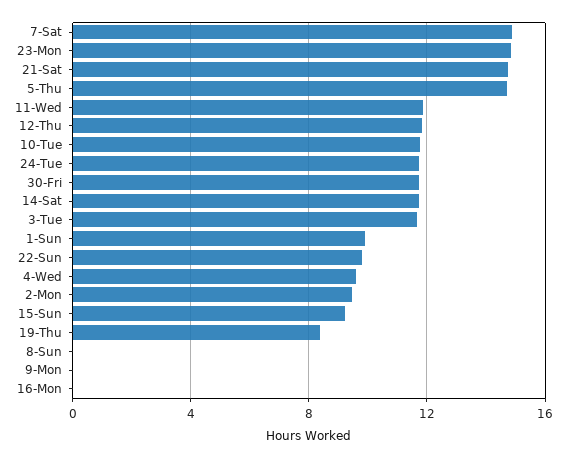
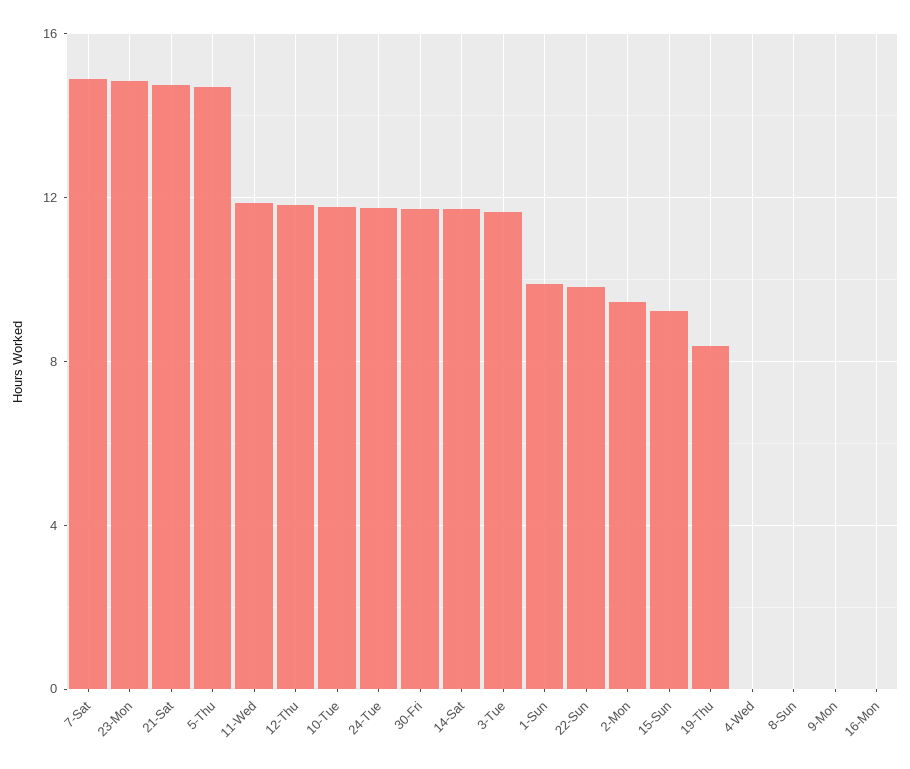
  {
    "7-Sat": 15,
    "23-Mon": 15,
    "21-Sat": 15,
    "5-Thu": 14.5,
    "11-Wed": 12,
    "12-Thu": 12,
    "10-Tue": 12,
    "24-Tue": 11.5,
    "30-Fri": 11.5,
    "14-Sat": 11.5,
    "3-Tue": 11.5,
    "1-Sun": 10,
    "22-Sun": 10,
-   "4-Wed": 9.5,
+   "4-Wed": 0,
    "2-Mon": 9.5,
    "15-Sun": 9,
    "19-Thu": 8.5,
    "8-Sun": 0,
    "9-Mon": 0,
    "16-Mon": 0
  }

